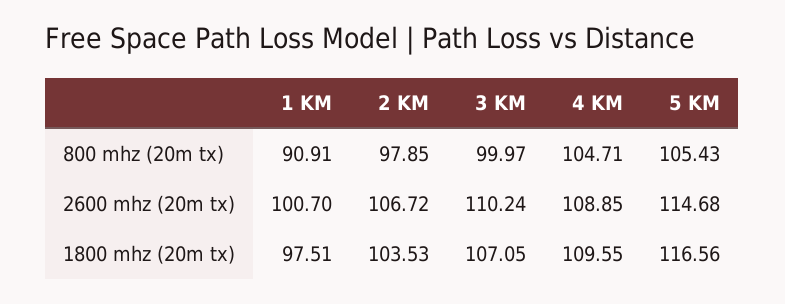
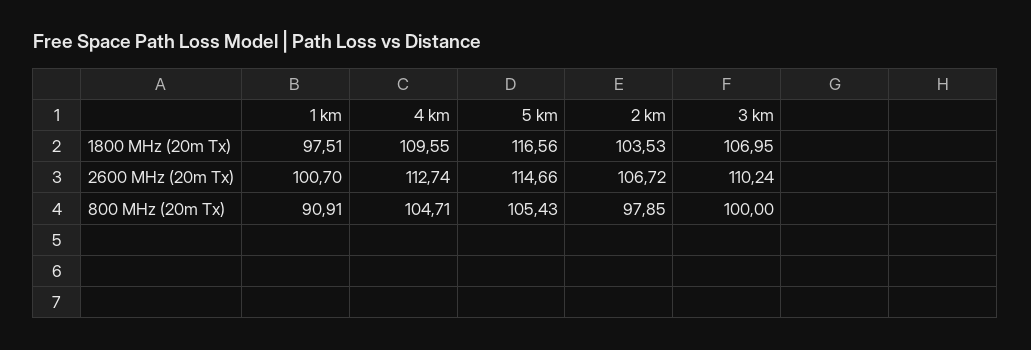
  {
    "1 KM": {
      "800 mhz (20m tx)": 90.91,
      "2600 mhz (20m tx)": 100.7,
      "1800 mhz (20m tx)": 97.51
    },
    "2 KM": {
      "800 mhz (20m tx)": 97.85,
      "2600 mhz (20m tx)": 106.72,
      "1800 mhz (20m tx)": 103.53
    },
    "3 KM": {
-     "800 mhz (20m tx)": 99.97,
+     "800 mhz (20m tx)": 100,
      "2600 mhz (20m tx)": 110.24,
-     "1800 mhz (20m tx)": 107.05
+     "1800 mhz (20m tx)": 106.95
    },
    "4 KM": {
      "800 mhz (20m tx)": 104.71,
-     "2600 mhz (20m tx)": 108.85,
+     "2600 mhz (20m tx)": 112.74,
      "1800 mhz (20m tx)": 109.55
    },
    "5 KM": {
      "800 mhz (20m tx)": 105.43,
-     "2600 mhz (20m tx)": 114.68,
+     "2600 mhz (20m tx)": 114.66,
      "1800 mhz (20m tx)": 116.56
    }
  }

